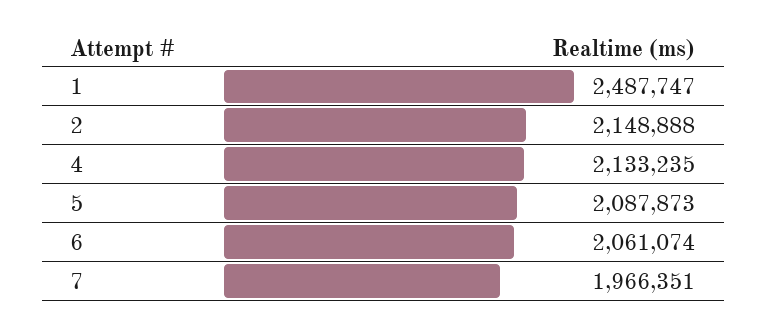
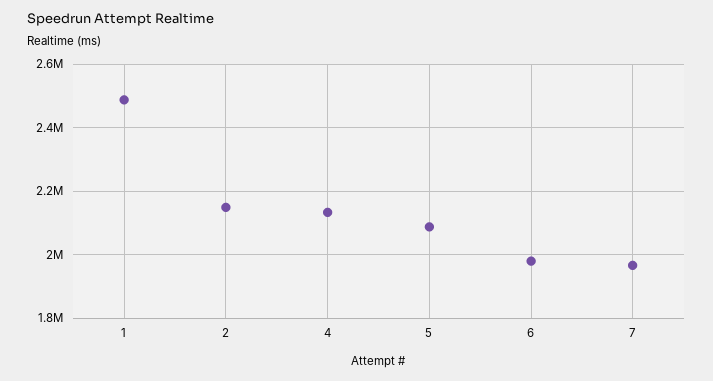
  {
    "1": 2487747,
    "2": 2148888,
    "4": 2133235,
    "5": 2087873,
-   "6": 2061074,
+   "6": 1980000,
    "7": 1966351
  }

